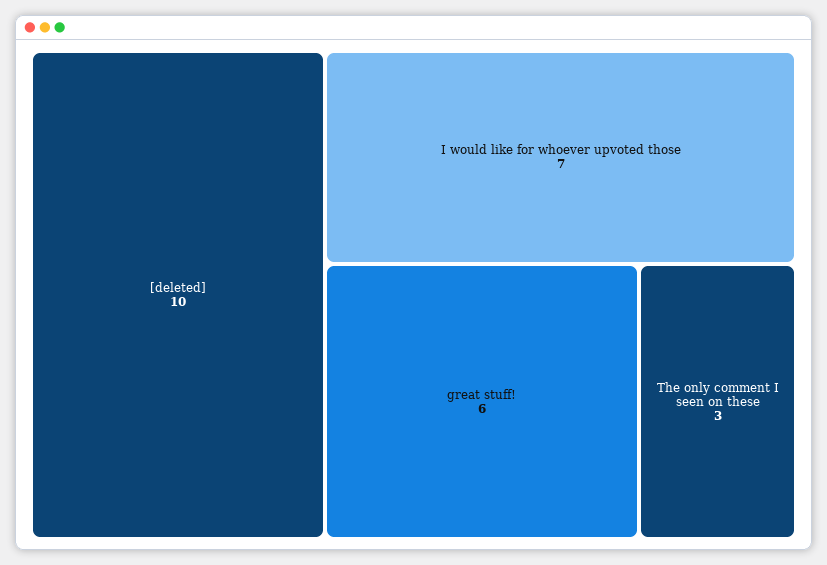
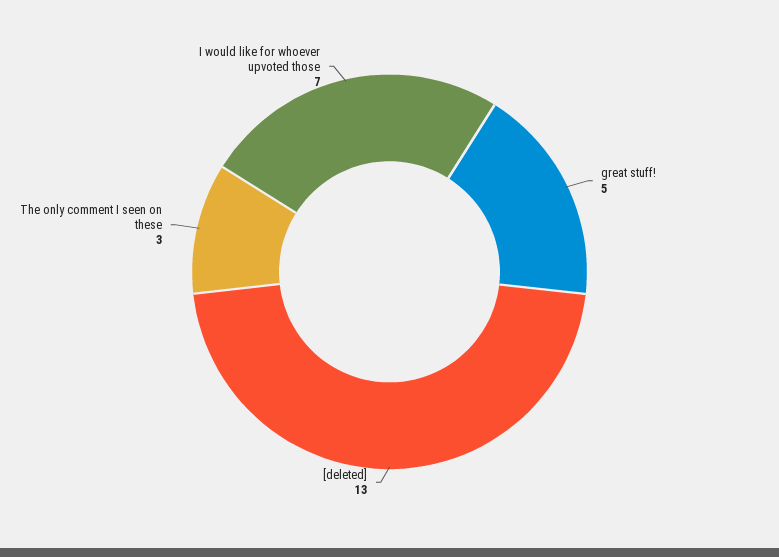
  {
-   "[deleted]": 10,
+   "[deleted]": 13,
    "I would like for whoever upvoted those": 7,
-   "great stuff!": 6,
+   "great stuff!": 5,
    "The only comment I seen on these": 3
  }

